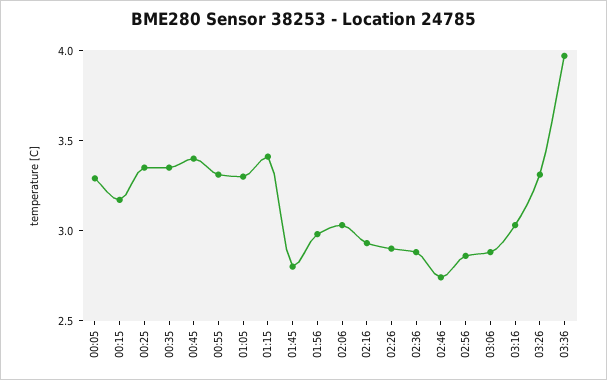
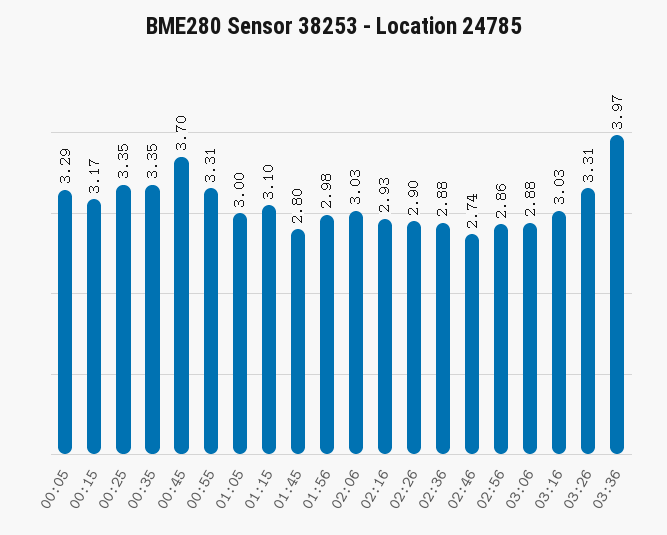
  {
    "00:05": 3.29,
    "00:15": 3.17,
    "00:25": 3.35,
    "00:35": 3.35,
-   "00:45": 3.4,
+   "00:45": 3.7,
    "00:55": 3.31,
-   "01:05": 3.3,
+   "01:05": 3,
-   "01:15": 3.4,
+   "01:15": 3.1,
    "01:45": 2.8,
    "01:56": 2.98,
    "02:06": 3.03,
    "02:16": 2.93,
    "02:26": 2.9,
    "02:36": 2.88,
    "02:46": 2.74,
    "02:56": 2.86,
    "03:06": 2.88,
    "03:16": 3.03,
    "03:26": 3.31,
    "03:36": 3.97
  }

